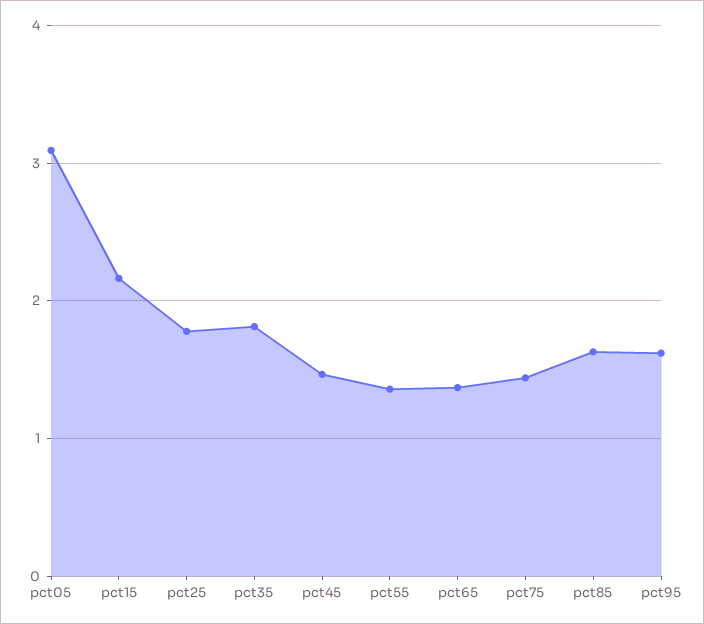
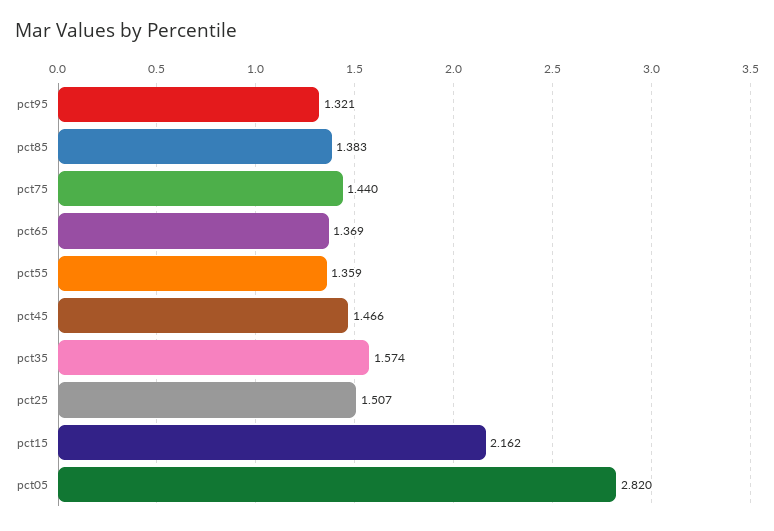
  {
-   "pct05": 3.1,
+   "pct05": 2.82,
    "pct15": 2.162,
-   "pct25": 1.8,
+   "pct25": 1.507,
-   "pct35": 1.8,
+   "pct35": 1.574,
    "pct45": 1.466,
    "pct55": 1.359,
    "pct65": 1.369,
    "pct75": 1.44,
-   "pct85": 1.6,
+   "pct85": 1.383,
-   "pct95": 1.6
+   "pct95": 1.321
  }

